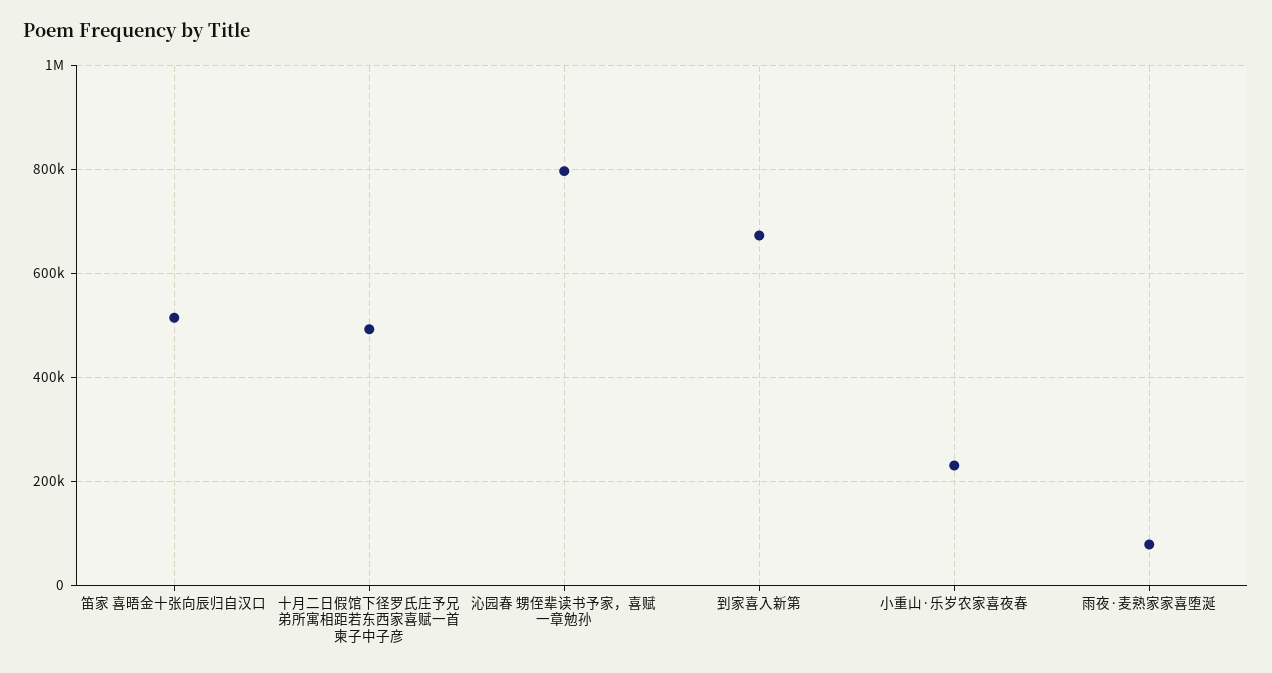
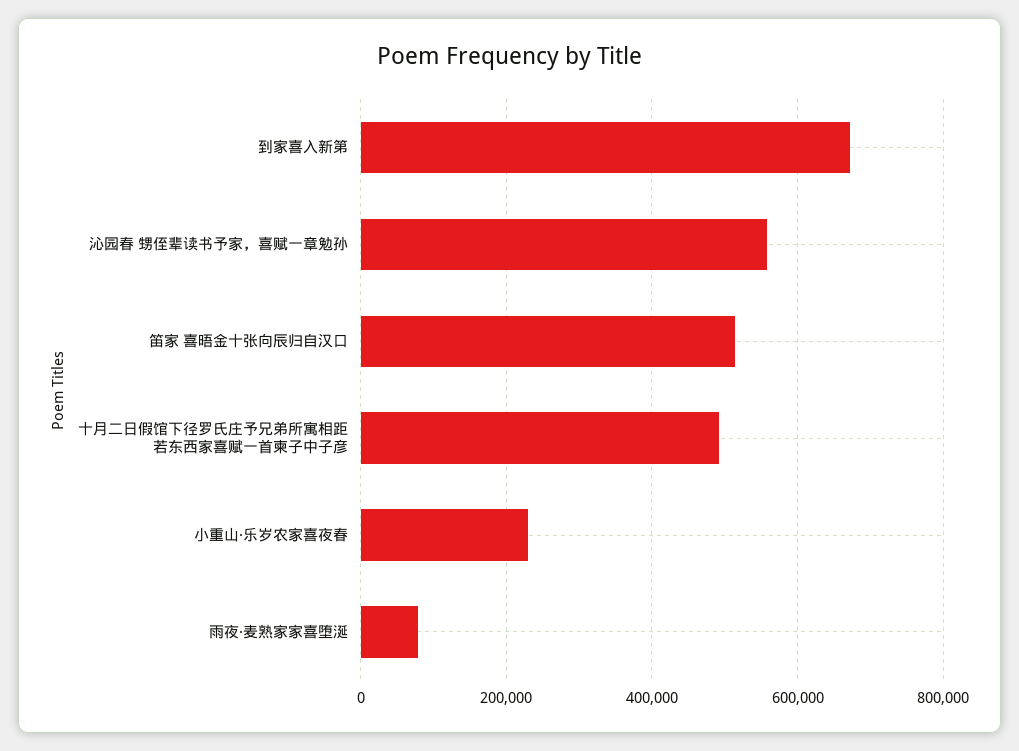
  {
    "笛家 喜晤金十张向辰归自汉口": 520000,
    "十月二日假馆下径罗氏庄予兄弟所寓相距若东西家喜赋一首柬子中子彦": 500000,
-   "沁园春 甥侄辈读书予家，喜赋一章勉孙": 800000,
+   "沁园春 甥侄辈读书予家，喜赋一章勉孙": 560000,
    "到家喜入新第": 680000,
    "小重山·乐岁农家喜夜春": 240000,
    "雨夜·麦熟家家喜堕涎": 80000
  }

